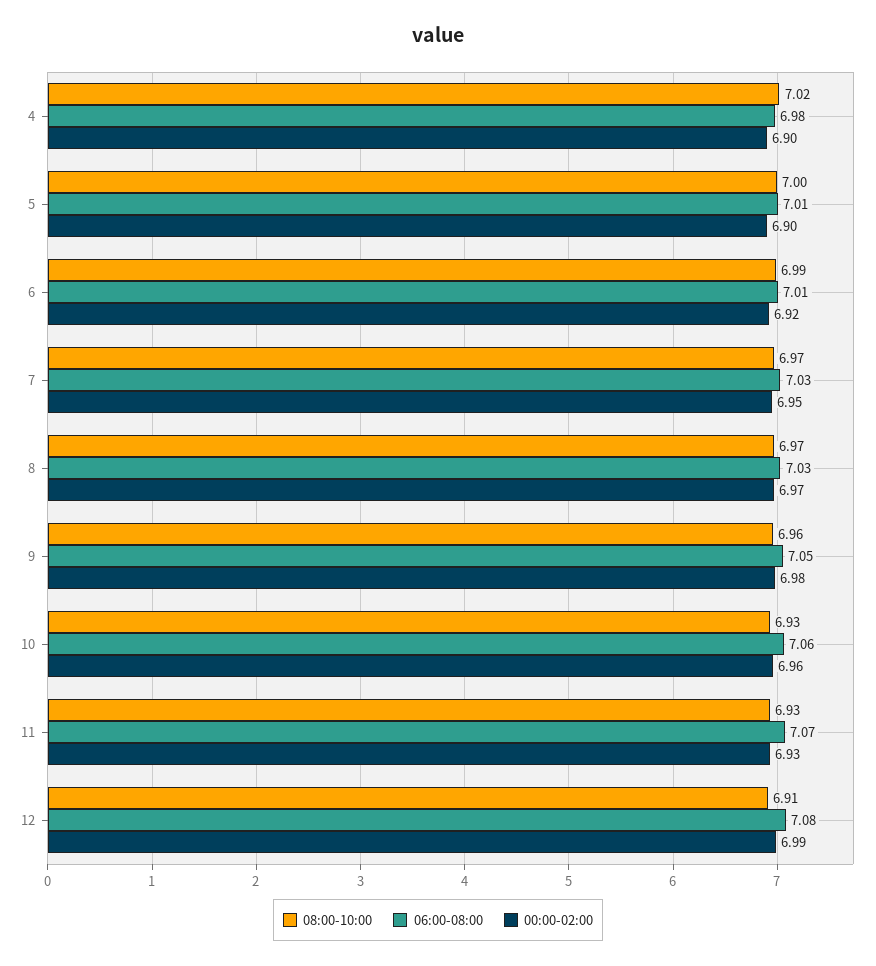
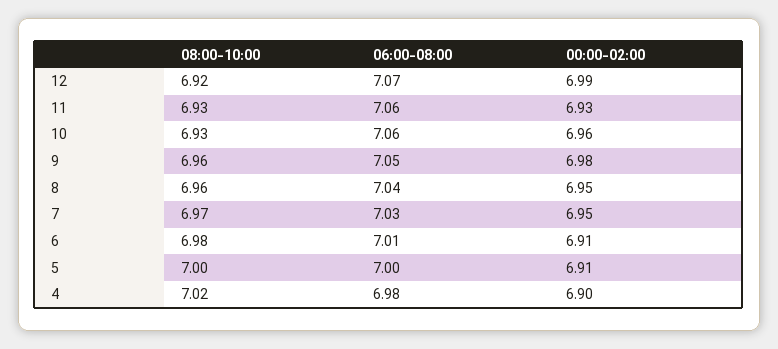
  {
    "08:00-10:00": {
      "4": 7.02,
      "5": 7,
-     "6": 6.99,
+     "6": 6.98,
      "7": 6.97,
-     "8": 6.97,
+     "8": 6.96,
      "9": 6.96,
      "10": 6.93,
      "11": 6.93,
-     "12": 6.91
+     "12": 6.92
    },
    "06:00-08:00": {
      "4": 6.98,
-     "5": 7.01,
+     "5": 7,
      "6": 7.01,
      "7": 7.03,
-     "8": 7.03,
+     "8": 7.04,
      "9": 7.05,
      "10": 7.06,
-     "11": 7.07,
+     "11": 7.06,
-     "12": 7.08
+     "12": 7.07
    },
    "00:00-02:00": {
      "4": 6.9,
-     "5": 6.9,
+     "5": 6.91,
-     "6": 6.92,
+     "6": 6.91,
      "7": 6.95,
-     "8": 6.97,
+     "8": 6.95,
      "9": 6.98,
      "10": 6.96,
      "11": 6.93,
      "12": 6.99
    }
  }

